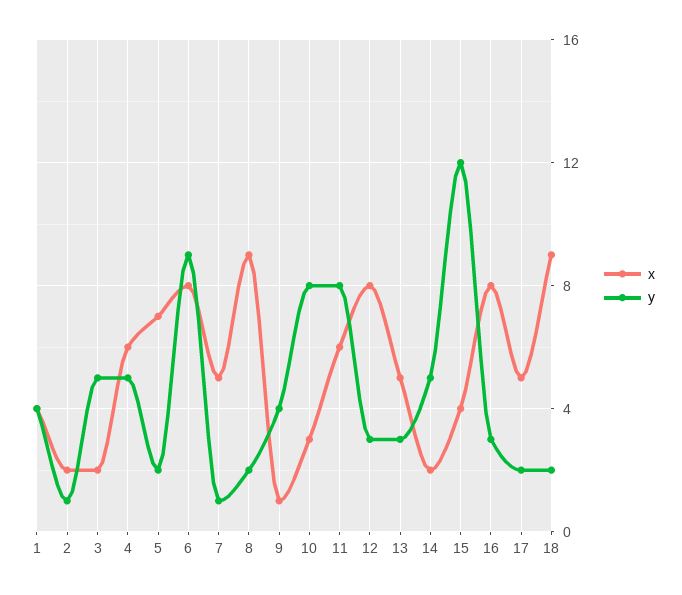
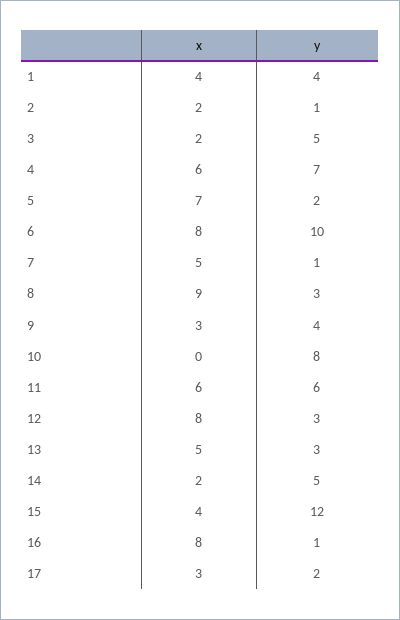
  {
    "x": {
      "1": 4,
      "2": 2,
      "3": 2,
      "4": 6,
      "5": 7,
      "6": 8,
      "7": 5,
      "8": 9,
-     "9": 1,
+     "9": 3,
-     "10": 3,
+     "10": 0,
      "11": 6,
      "12": 8,
      "13": 5,
      "14": 2,
      "15": 4,
      "16": 8,
-     "17": 5,
+     "17": 3
-     "18": 9
    },
    "y": {
      "1": 4,
      "2": 1,
      "3": 5,
-     "4": 5,
+     "4": 7,
      "5": 2,
-     "6": 9,
+     "6": 10,
      "7": 1,
-     "8": 2,
+     "8": 3,
      "9": 4,
      "10": 8,
-     "11": 8,
+     "11": 6,
      "12": 3,
      "13": 3,
      "14": 5,
      "15": 12,
-     "16": 3,
+     "16": 1,
-     "17": 2,
+     "17": 2
-     "18": 2
    }
  }

